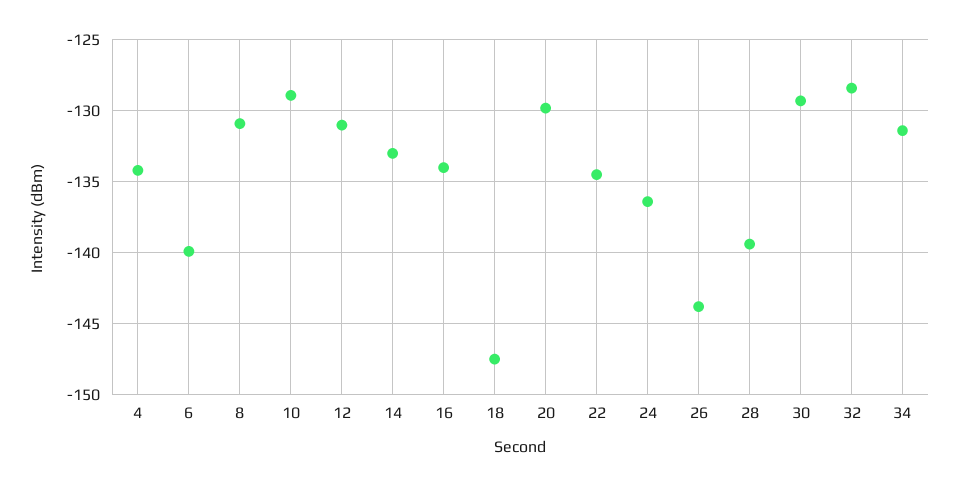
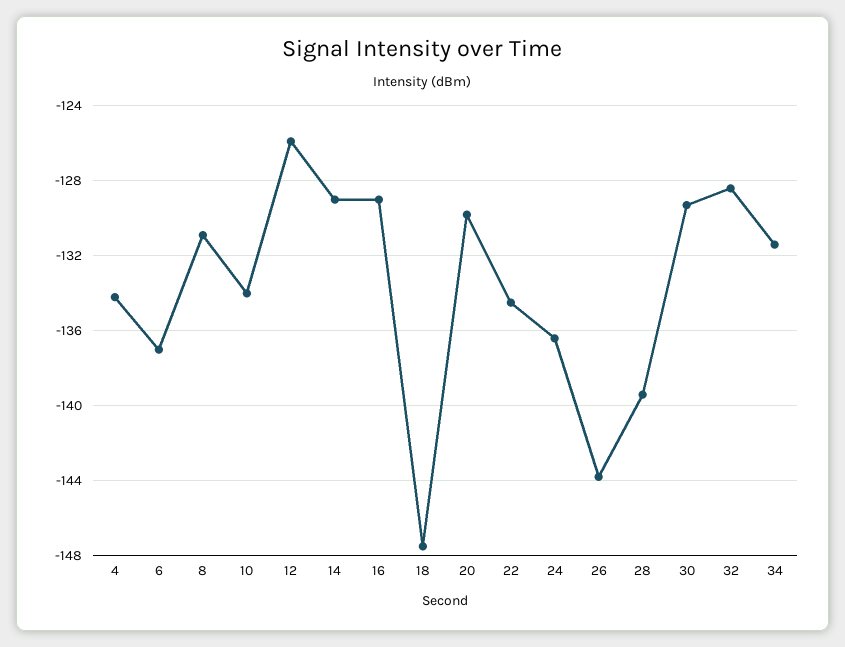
  {
    "4": -134,
-   "6": -140,
+   "6": -137,
    "8": -131,
-   "10": -129,
+   "10": -134,
-   "12": -131,
+   "12": -126,
-   "14": -133,
+   "14": -129,
-   "16": -134,
+   "16": -129,
    "18": -147.5,
    "20": -130,
    "22": -134.5,
    "24": -136.5,
    "26": -144,
    "28": -139.5,
    "30": -129.5,
    "32": -128.5,
    "34": -131.5
  }

